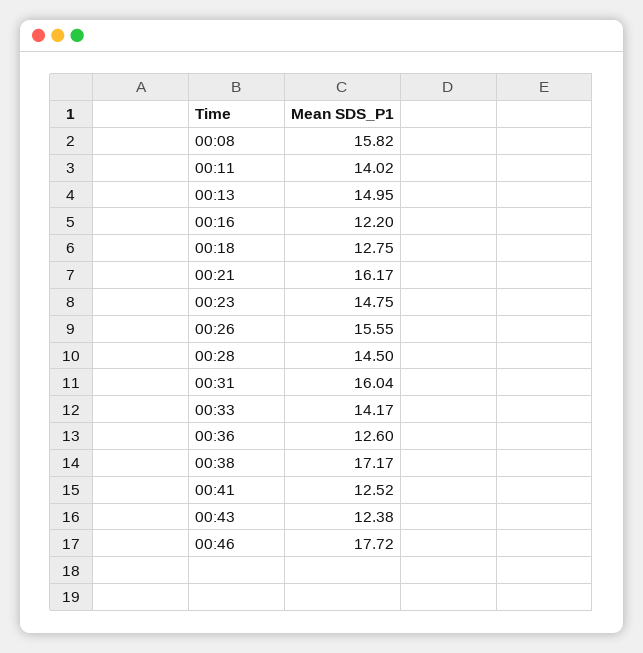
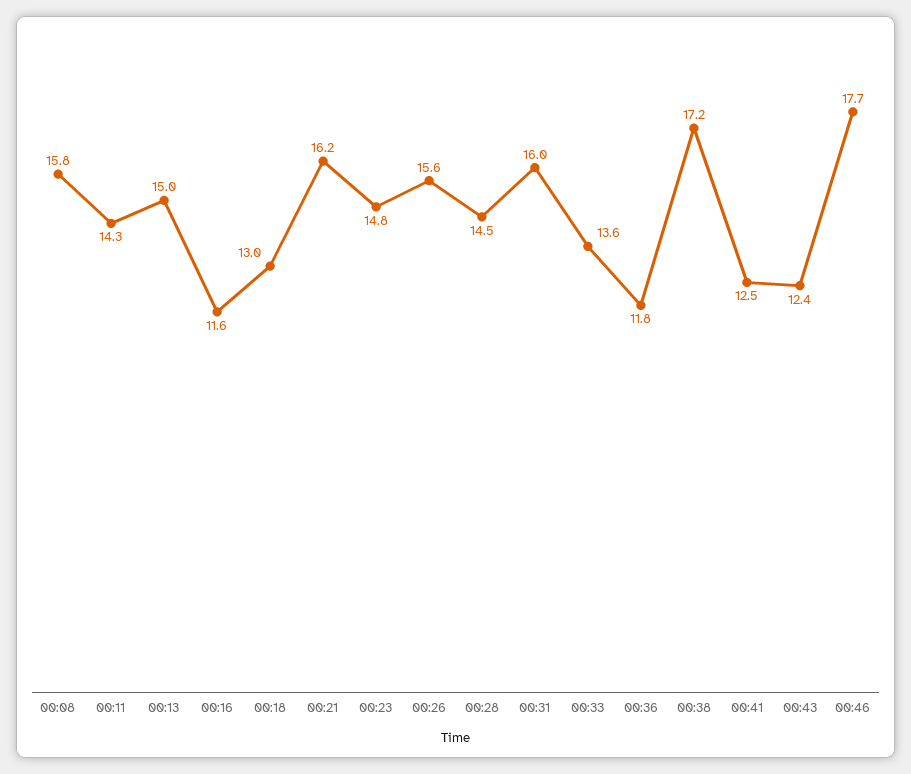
  {
    "00:08": 15.82,
-   "00:11": 14.02,
+   "00:11": 14.3,
    "00:13": 14.95,
-   "00:16": 12.2,
+   "00:16": 11.6,
-   "00:18": 12.75,
+   "00:18": 13,
    "00:21": 16.17,
    "00:23": 14.75,
    "00:26": 15.55,
    "00:28": 14.5,
    "00:31": 16.04,
-   "00:33": 14.17,
+   "00:33": 13.6,
-   "00:36": 12.6,
+   "00:36": 11.8,
    "00:38": 17.17,
    "00:41": 12.52,
    "00:43": 12.38,
    "00:46": 17.72
  }

